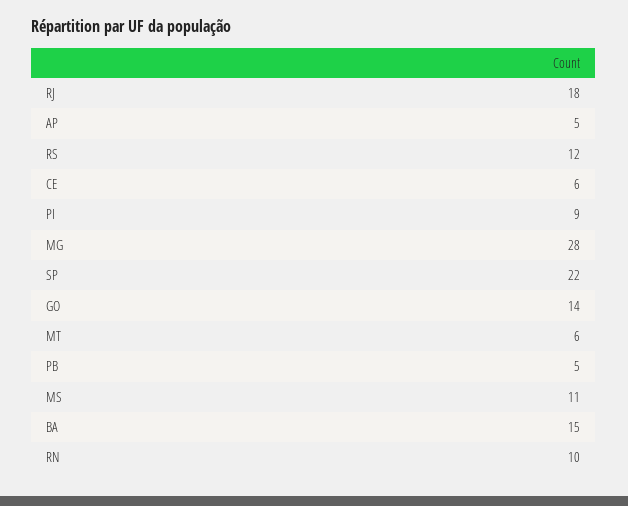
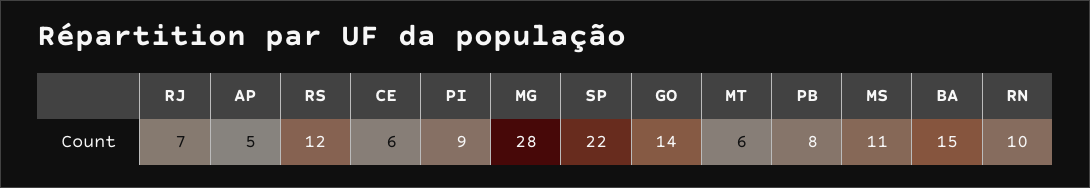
  {
-   "RJ": 18,
+   "RJ": 7,
    "AP": 5,
    "RS": 12,
    "CE": 6,
    "PI": 9,
    "MG": 28,
    "SP": 22,
    "GO": 14,
    "MT": 6,
-   "PB": 5,
+   "PB": 8,
    "MS": 11,
    "BA": 15,
    "RN": 10
  }

